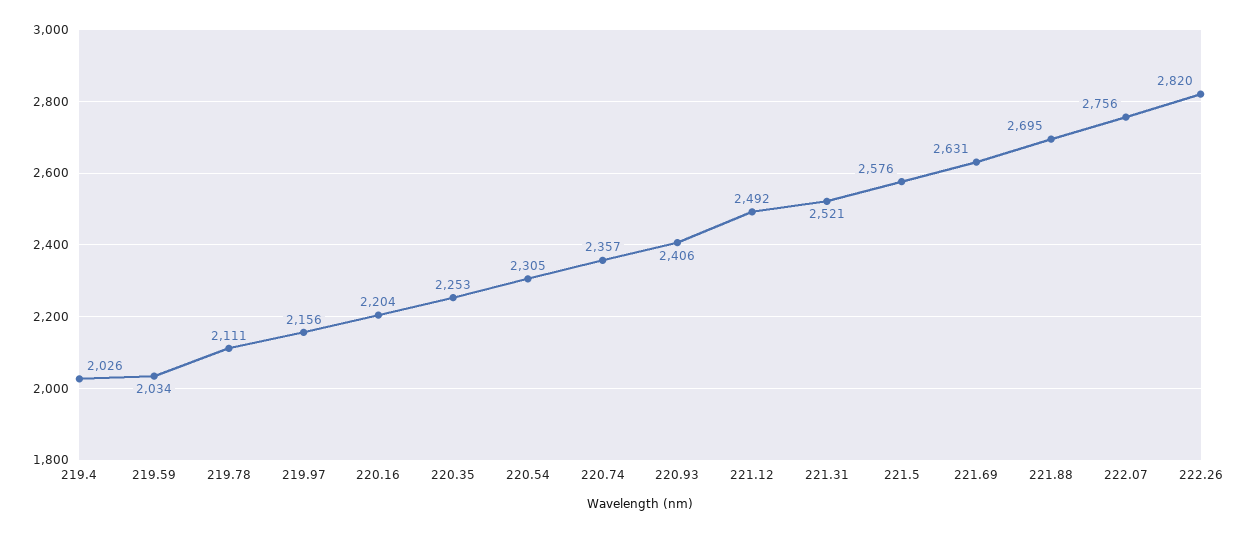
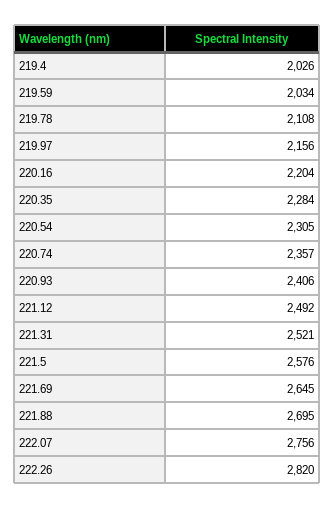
  {
    "219.4": 2026,
    "219.59": 2034,
-   "219.78": 2111,
+   "219.78": 2108,
    "219.97": 2156,
    "220.16": 2204,
-   "220.35": 2253,
+   "220.35": 2284,
    "220.54": 2305,
    "220.74": 2357,
    "220.93": 2406,
    "221.12": 2492,
    "221.31": 2521,
    "221.5": 2576,
-   "221.69": 2631,
+   "221.69": 2645,
    "221.88": 2695,
    "222.07": 2756,
    "222.26": 2820
  }

